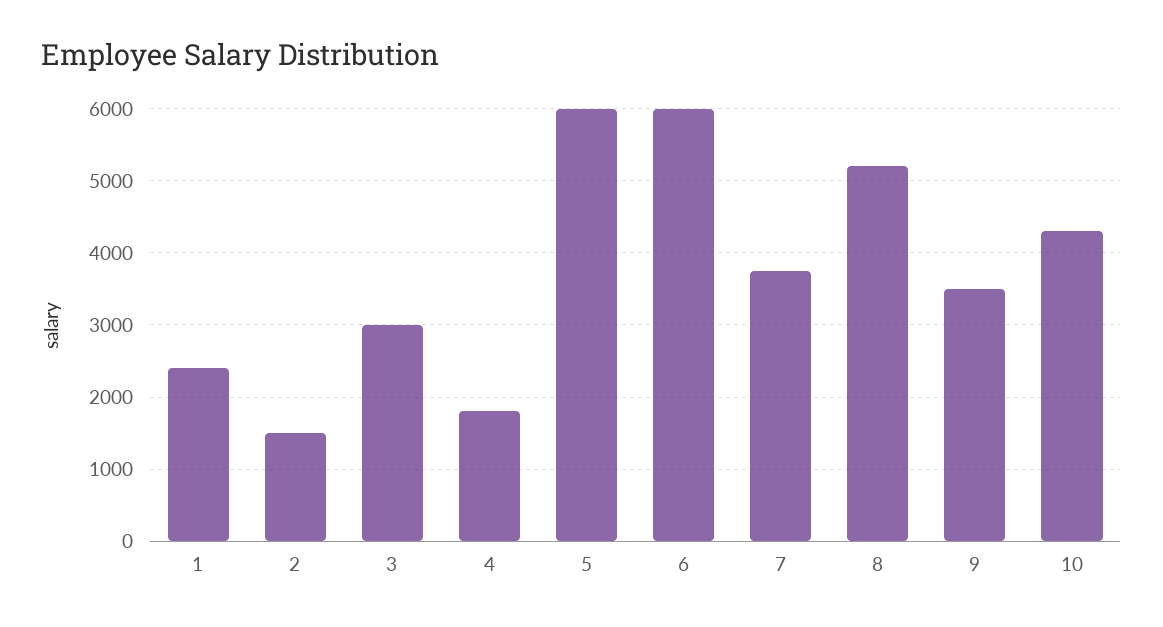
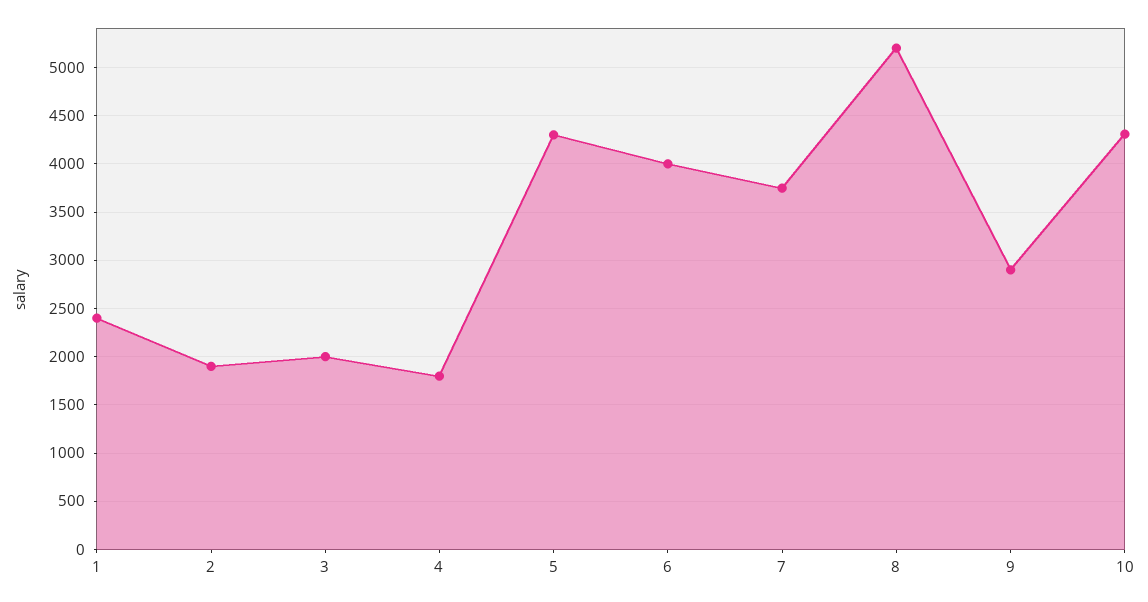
  {
    "1": 2400,
-   "2": 1500,
+   "2": 1900,
-   "3": 3000,
+   "3": 2000,
    "4": 1800,
-   "5": 6000,
+   "5": 4300,
-   "6": 6000,
+   "6": 4000,
    "7": 3800,
    "8": 5200,
-   "9": 3500,
+   "9": 2900,
    "10": 4300
  }

